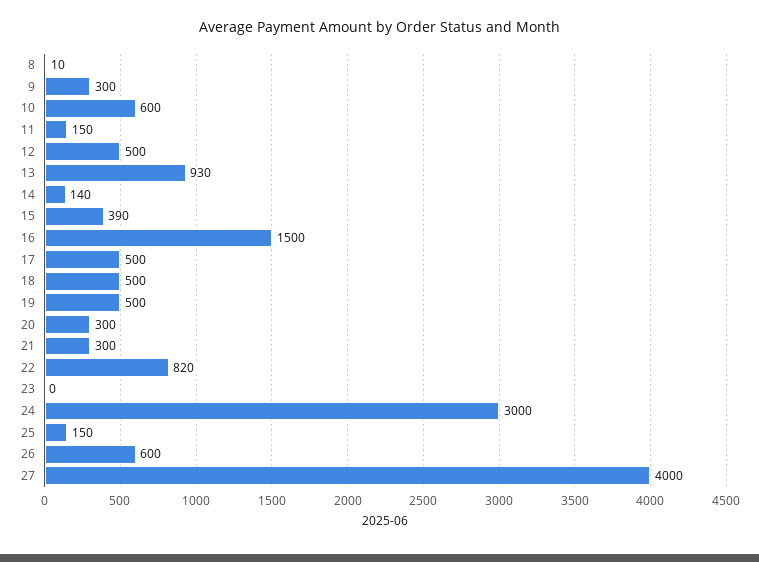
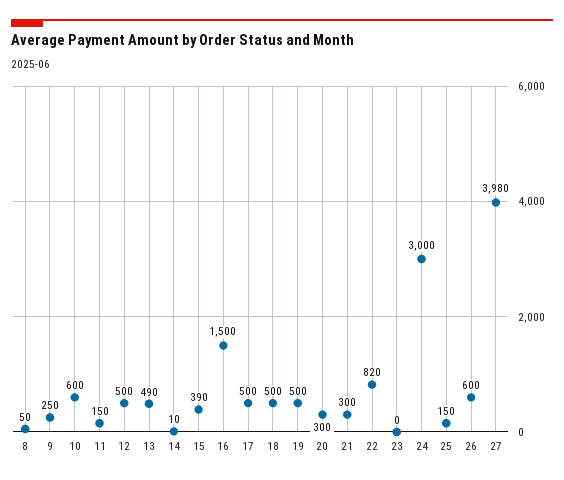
  {
-   "8": 10,
+   "8": 50,
-   "9": 300,
+   "9": 250,
    "10": 600,
    "11": 150,
    "12": 500,
-   "13": 930,
+   "13": 490,
-   "14": 140,
+   "14": 10,
    "15": 390,
    "16": 1500,
    "17": 500,
    "18": 500,
    "19": 500,
    "20": 300,
    "21": 300,
    "22": 820,
    "23": 0,
    "24": 3000,
    "25": 150,
    "26": 600,
-   "27": 4000
+   "27": 3980
  }

